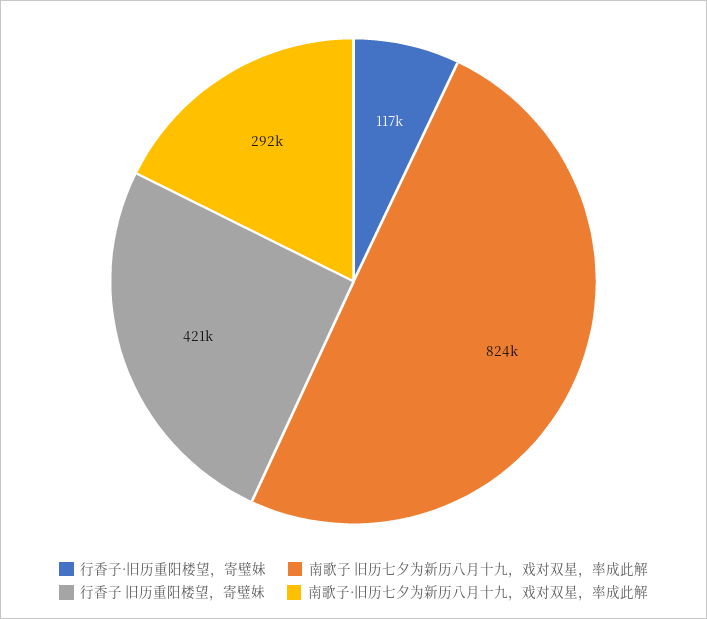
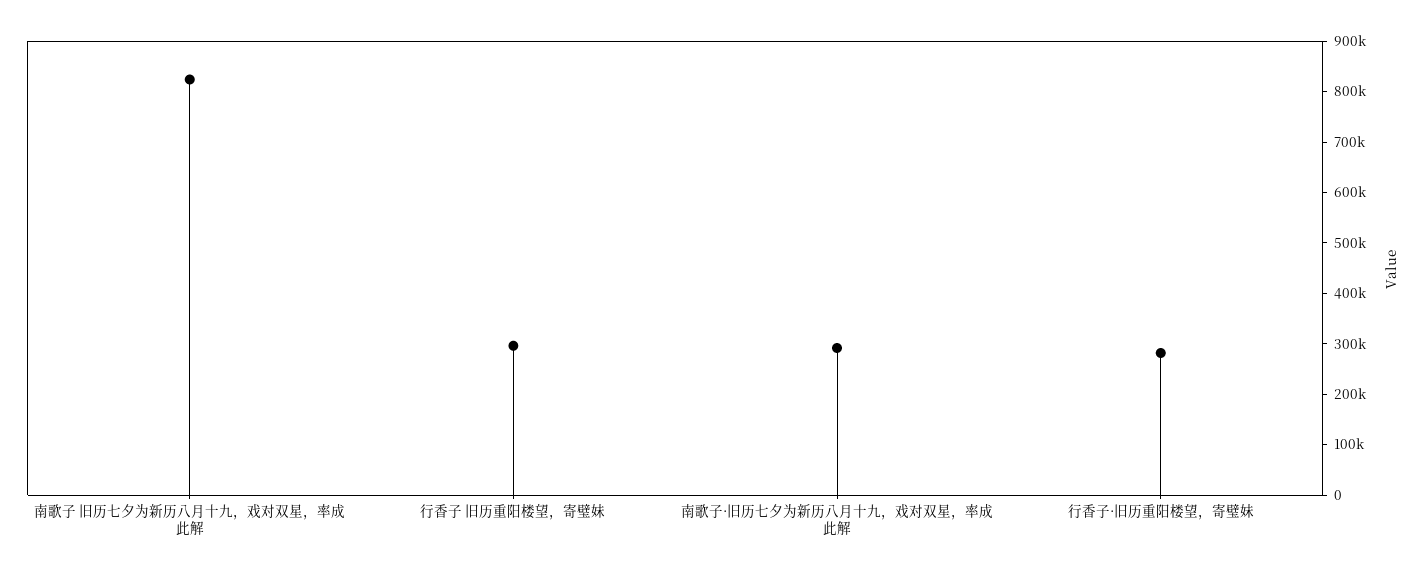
  {
-   "行香子·旧历重阳楼望，寄璧妹": 117000,
+   "行香子·旧历重阳楼望，寄璧妹": 280000,
    "南歌子 旧历七夕为新历八月十九，戏对双星，率成此解": 824000,
-   "行香子 旧历重阳楼望，寄璧妹": 421000,
+   "行香子 旧历重阳楼望，寄璧妹": 300000,
    "南歌子·旧历七夕为新历八月十九，戏对双星，率成此解": 292000
  }

